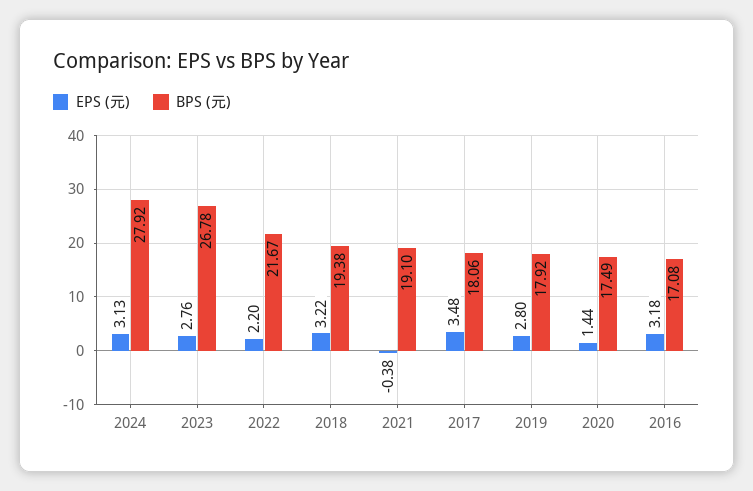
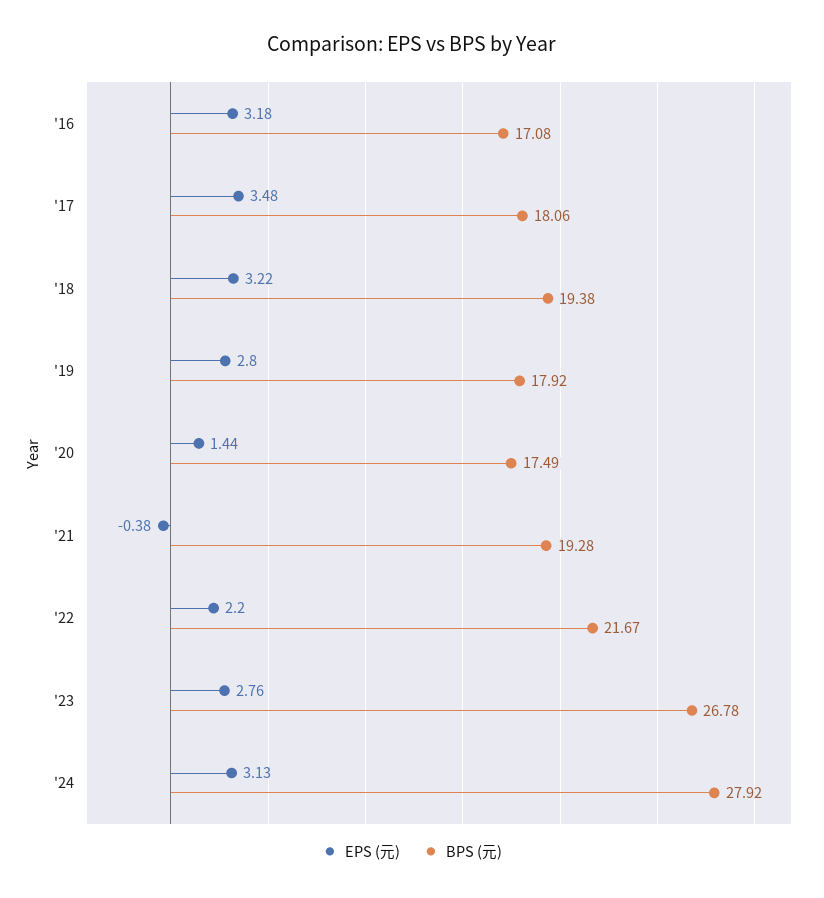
  {
    "EPS (元)": {
      "2024": 3.13,
      "2023": 2.76,
      "2022": 2.2,
      "2018": 3.22,
      "2021": -0.38,
      "2017": 3.48,
      "2019": 2.8,
      "2020": 1.44,
      "2016": 3.18
    },
    "BPS (元)": {
      "2024": 27.92,
      "2023": 26.78,
      "2022": 21.67,
      "2018": 19.38,
-     "2021": 19.1,
+     "2021": 19.28,
      "2017": 18.06,
      "2019": 17.92,
      "2020": 17.49,
      "2016": 17.08
    }
  }

